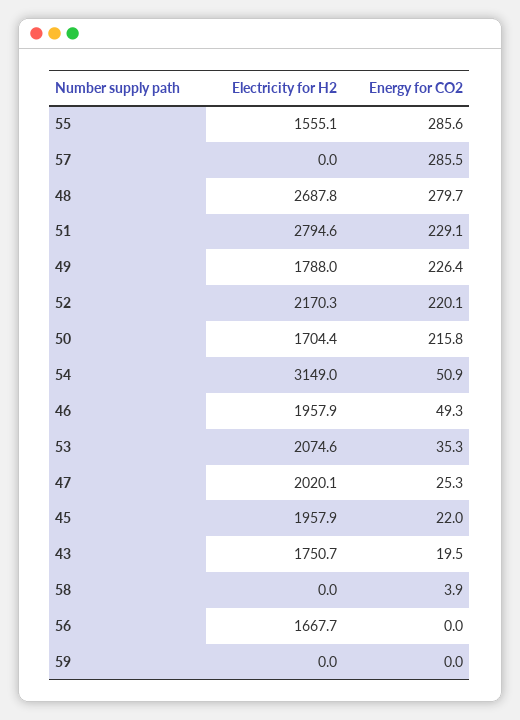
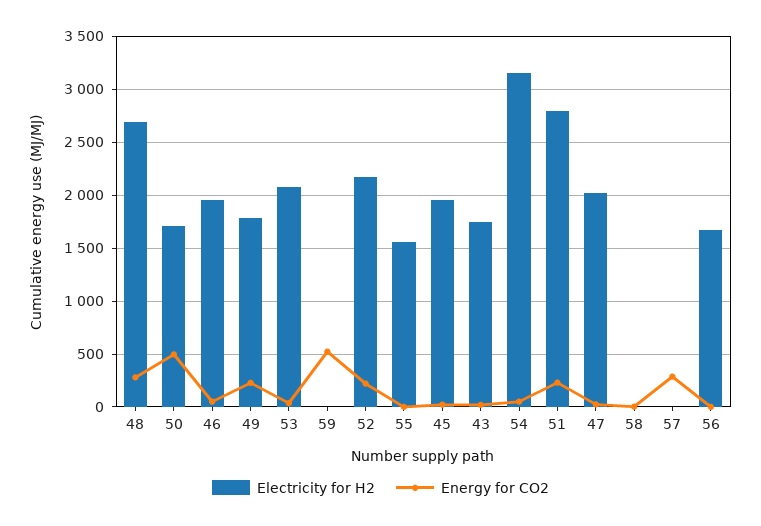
  {
    "Electricity for H2": {
      "55": 1555.1,
      "57": 0,
      "48": 2687.8,
      "51": 2794.6,
      "49": 1788,
      "52": 2170.3,
      "50": 1704.4,
      "54": 3149,
      "46": 1957.9,
      "53": 2074.6,
      "47": 2020.1,
      "45": 1957.9,
      "43": 1750.7,
      "58": 0,
      "56": 1667.7,
      "59": 0
    },
    "Energy for CO2": {
-     "55": 285.6,
+     "55": 0,
      "57": 285.5,
      "48": 279.7,
      "51": 229.1,
      "49": 226.4,
      "52": 220.1,
-     "50": 215.8,
+     "50": 500,
      "54": 50.9,
      "46": 49.3,
      "53": 35.3,
      "47": 25.3,
      "45": 22,
      "43": 19.5,
      "58": 3.9,
      "56": 0,
-     "59": 0
+     "59": 500
    }
  }

